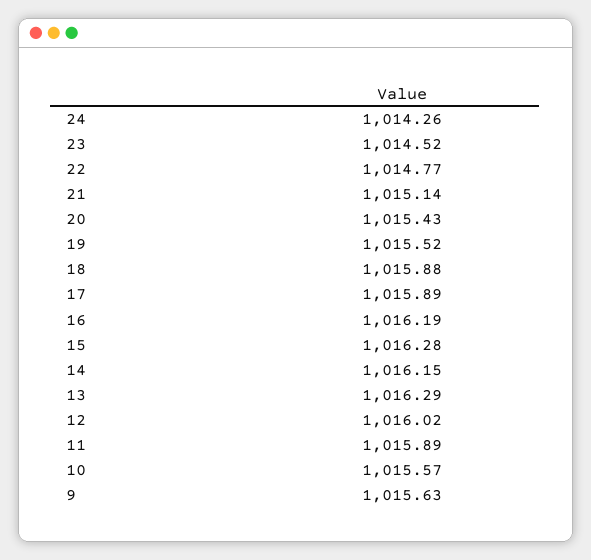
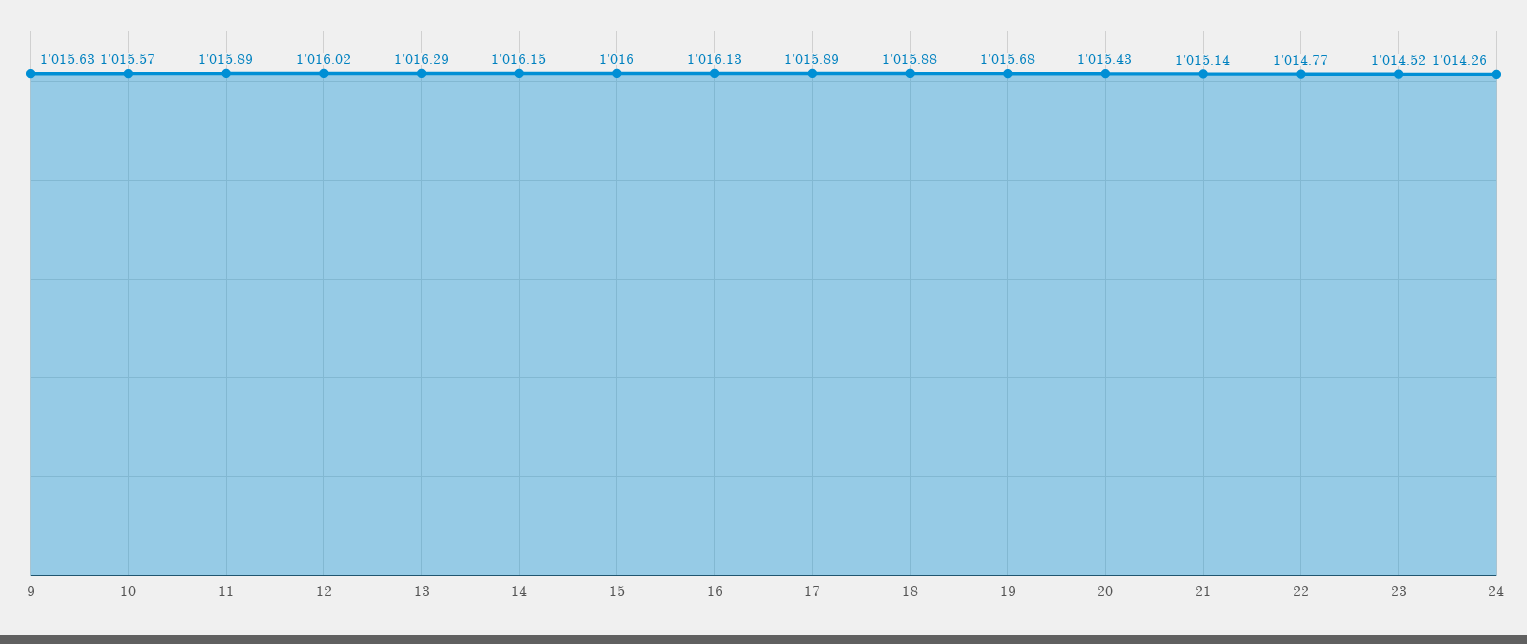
  {
    "24": 1014.26,
    "23": 1014.52,
    "22": 1014.77,
    "21": 1015.14,
    "20": 1015.43,
-   "19": 1015.52,
+   "19": 1015.68,
    "18": 1015.88,
    "17": 1015.89,
-   "16": 1016.19,
+   "16": 1016.13,
-   "15": 1016.28,
+   "15": 1016,
    "14": 1016.15,
    "13": 1016.29,
    "12": 1016.02,
    "11": 1015.89,
    "10": 1015.57,
    "9": 1015.63
  }

